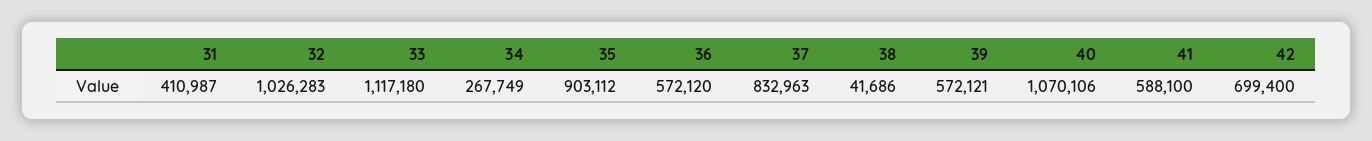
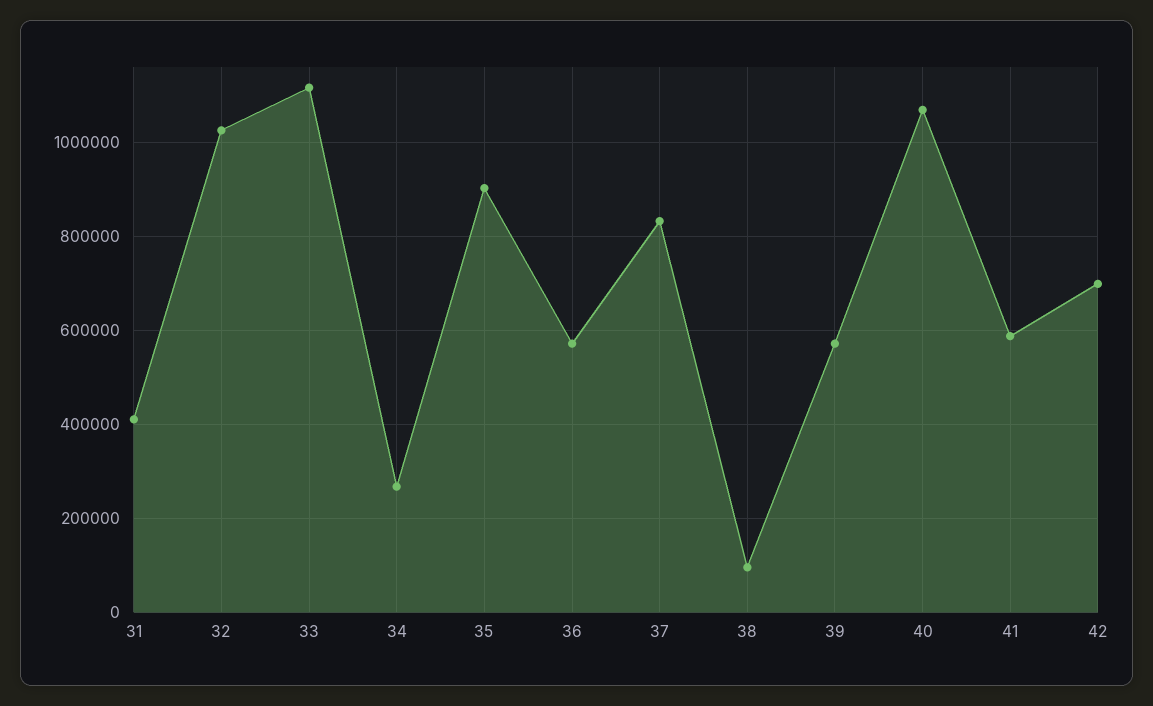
  {
    "31": 410987,
    "32": 1026283,
    "33": 1117180,
    "34": 267749,
    "35": 903112,
    "36": 572120,
    "37": 832963,
-   "38": 41686,
+   "38": 100000,
    "39": 572121,
    "40": 1070106,
    "41": 588100,
    "42": 699400
  }

